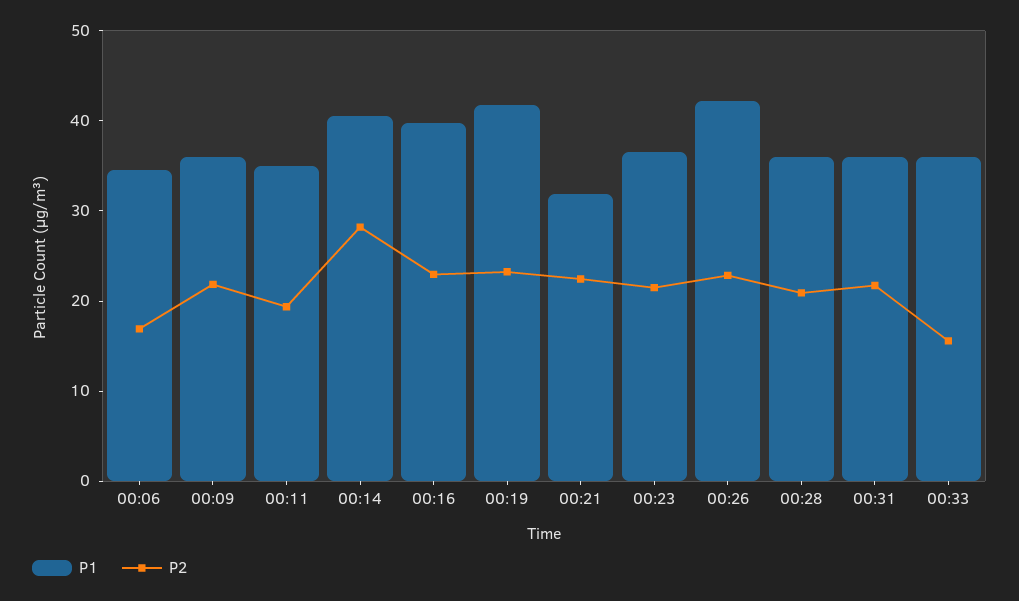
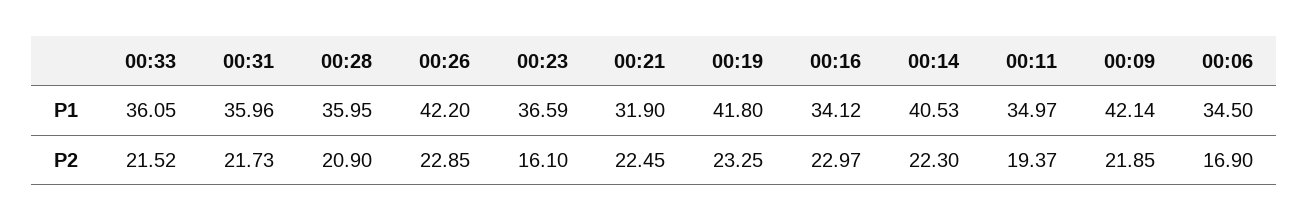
  {
    "P1": {
      "00:06": 34.5,
-     "00:09": 36,
+     "00:09": 42.14,
      "00:11": 34.97,
      "00:14": 40.53,
-     "00:16": 40,
+     "00:16": 34.12,
      "00:19": 41.8,
      "00:21": 31.9,
      "00:23": 36.59,
      "00:26": 42.2,
      "00:28": 35.95,
      "00:31": 35.96,
      "00:33": 36.05
    },
    "P2": {
      "00:06": 16.9,
      "00:09": 21.85,
      "00:11": 19.37,
-     "00:14": 28,
+     "00:14": 22.3,
      "00:16": 22.97,
      "00:19": 23.25,
      "00:21": 22.45,
-     "00:23": 22,
+     "00:23": 16.1,
      "00:26": 22.85,
      "00:28": 20.9,
      "00:31": 21.73,
-     "00:33": 16
+     "00:33": 21.52
    }
  }

